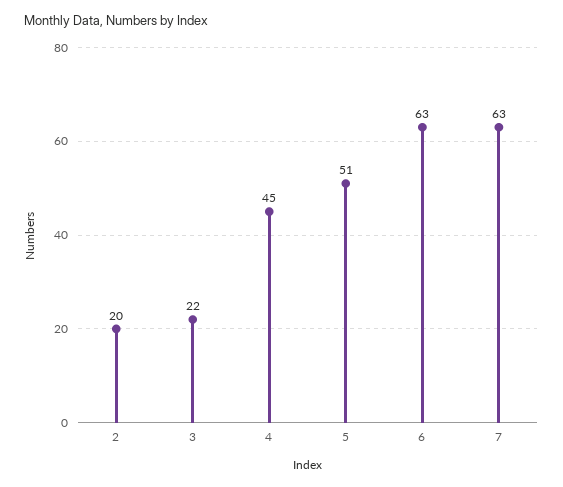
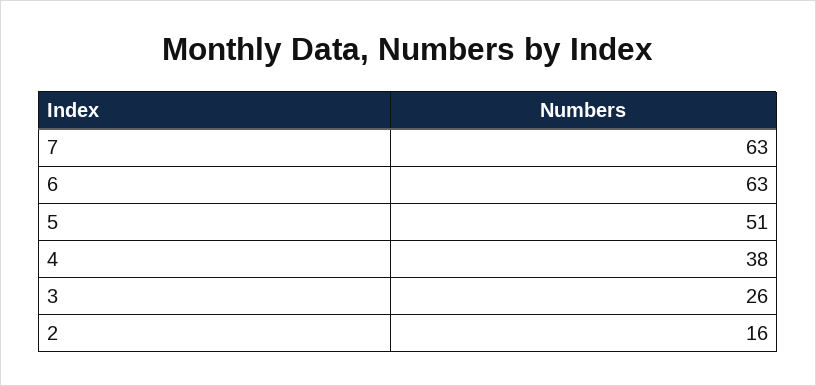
  {
-   "2": 20,
+   "2": 16,
-   "3": 22,
+   "3": 26,
-   "4": 45,
+   "4": 38,
    "5": 51,
    "6": 63,
    "7": 63
  }

